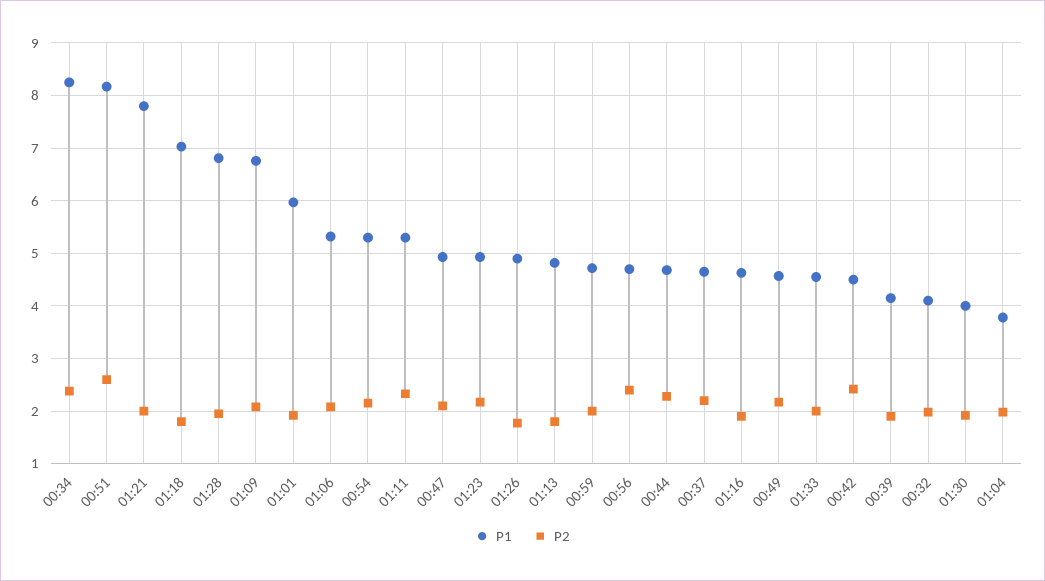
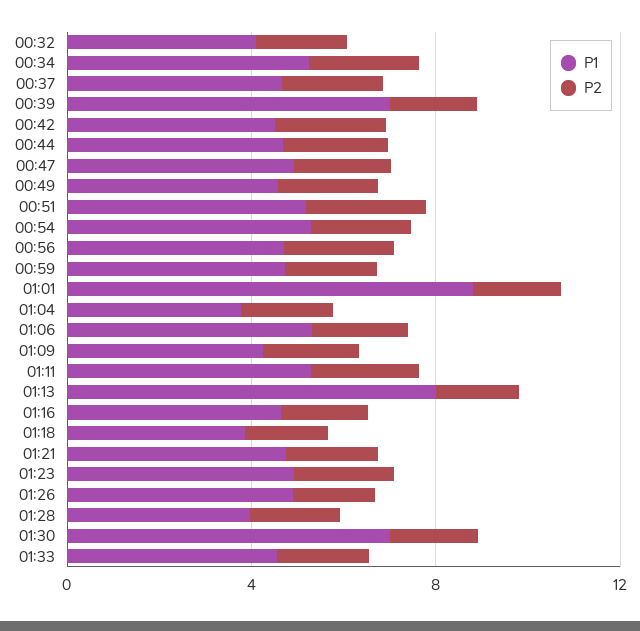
  {
    "P1": {
-     "00:34": 8.2,
+     "00:34": 5,
-     "00:51": 8.2,
+     "00:51": 5,
-     "01:21": 7.8,
+     "01:21": 5,
-     "01:18": 7,
+     "01:18": 4,
-     "01:28": 6.8,
+     "01:28": 4,
-     "01:09": 6.8,
+     "01:09": 4,
-     "01:01": 6,
+     "01:01": 9,
      "01:06": 5.4,
      "00:54": 5.4,
      "01:11": 5.4,
      "00:47": 5,
      "01:23": 5,
      "01:26": 5,
-     "01:13": 4.8,
+     "01:13": 8,
      "00:59": 4.8,
      "00:56": 4.8,
      "00:44": 4.6,
      "00:37": 4.6,
      "01:16": 4.6,
      "00:49": 4.6,
      "01:33": 4.6,
      "00:42": 4.6,
-     "00:39": 4.2,
+     "00:39": 7,
      "00:32": 4.2,
-     "01:30": 4,
+     "01:30": 7,
      "01:04": 3.8
    },
    "P2": {
      "00:34": 2.4,
      "00:51": 2.6,
      "01:21": 2,
      "01:18": 1.8,
      "01:28": 2,
      "01:09": 2,
      "01:01": 2,
      "01:06": 2,
      "00:54": 2.2,
      "01:11": 2.4,
      "00:47": 2.2,
      "01:23": 2.2,
      "01:26": 1.8,
      "01:13": 1.8,
      "00:59": 2,
      "00:56": 2.4,
      "00:44": 2.2,
      "00:37": 2.2,
      "01:16": 2,
      "00:49": 2.2,
      "01:33": 2,
      "00:42": 2.4,
      "00:39": 2,
      "00:32": 2,
      "01:30": 2,
      "01:04": 2
    }
  }

